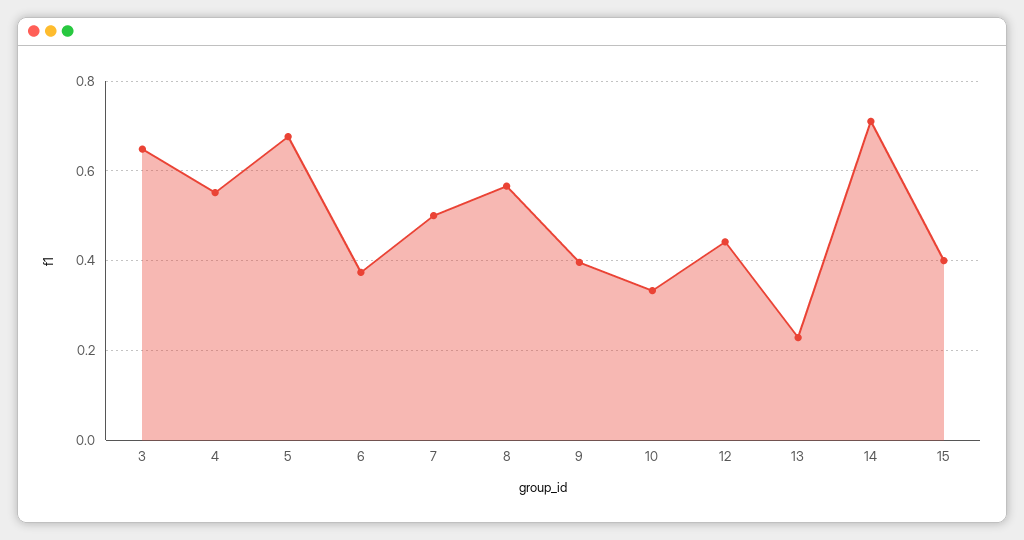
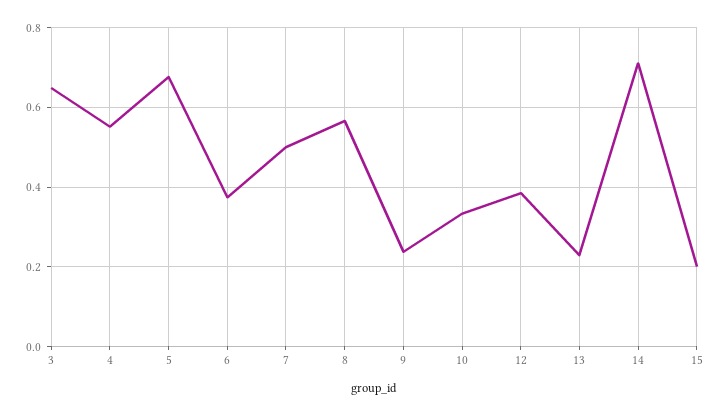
  {
    "3": 0.64,
    "4": 0.56,
    "5": 0.68,
    "6": 0.38,
    "7": 0.5,
    "8": 0.56,
-   "9": 0.4,
+   "9": 0.24,
    "10": 0.34,
-   "12": 0.44,
+   "12": 0.38,
    "13": 0.22,
    "14": 0.72,
-   "15": 0.4
+   "15": 0.2
  }

